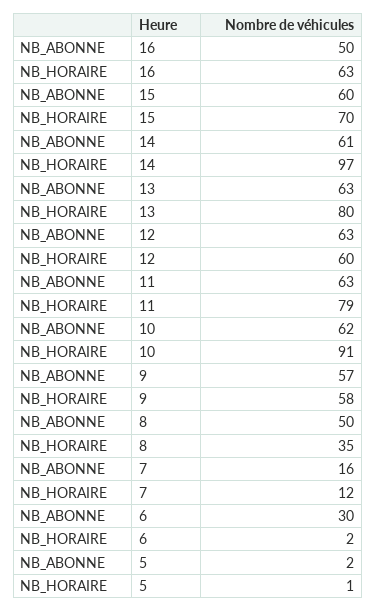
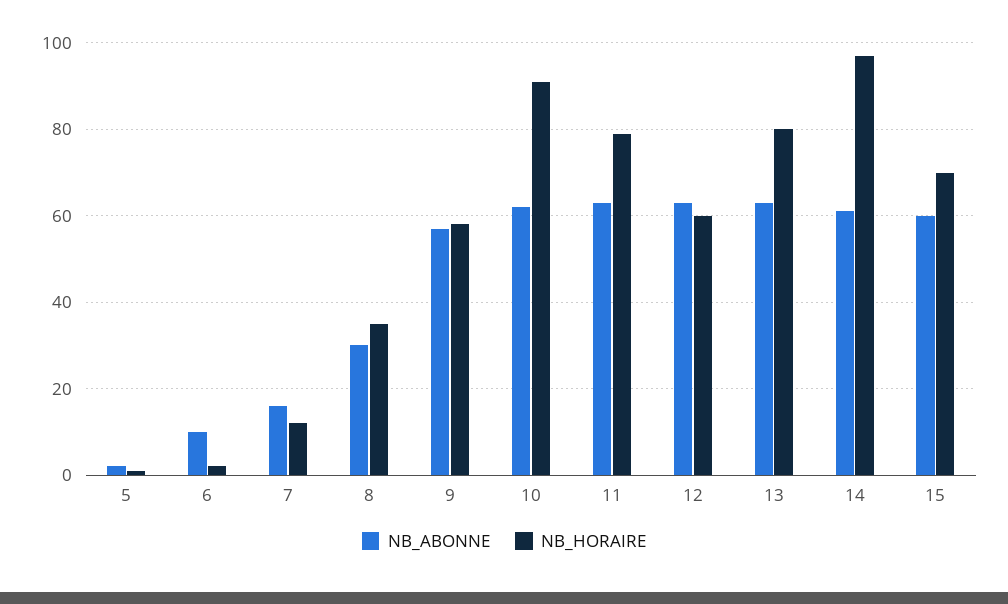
  {
    "NB_ABONNE": {
-     "16": 50,
      "15": 60,
      "14": 61,
      "13": 63,
      "12": 63,
      "11": 63,
      "10": 62,
      "9": 57,
-     "8": 50,
+     "8": 30,
      "7": 16,
-     "6": 30,
+     "6": 10,
      "5": 2
    },
    "NB_HORAIRE": {
-     "16": 63,
      "15": 70,
      "14": 97,
      "13": 80,
      "12": 60,
      "11": 79,
      "10": 91,
      "9": 58,
      "8": 35,
      "7": 12,
      "6": 2,
      "5": 1
    }
  }

